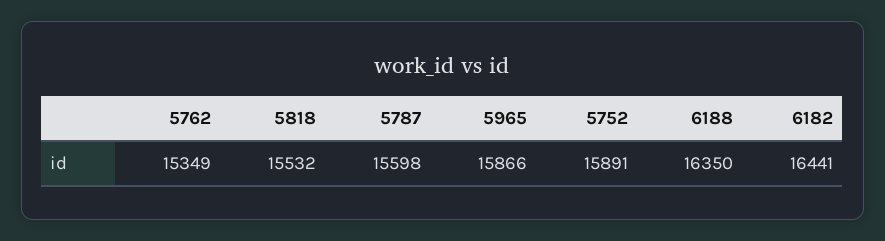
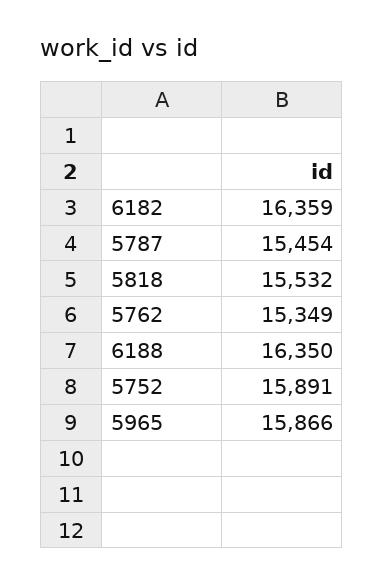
  {
    "5762": 15349,
    "5818": 15532,
-   "5787": 15598,
+   "5787": 15454,
    "5965": 15866,
    "5752": 15891,
    "6188": 16350,
-   "6182": 16441
+   "6182": 16359
  }

